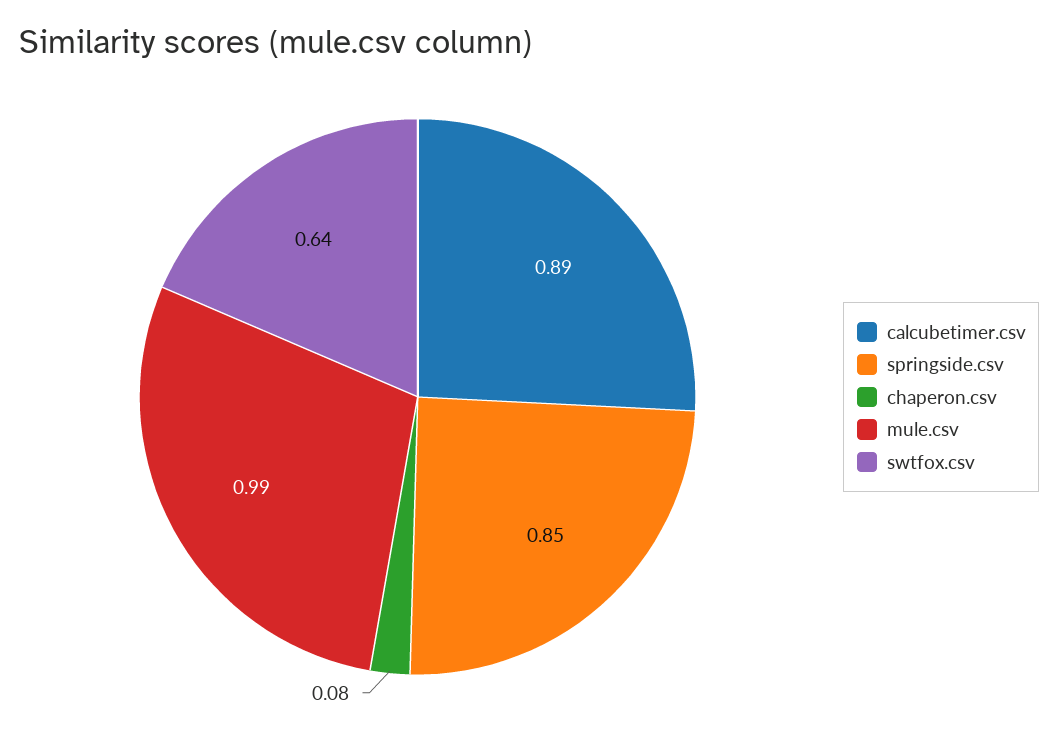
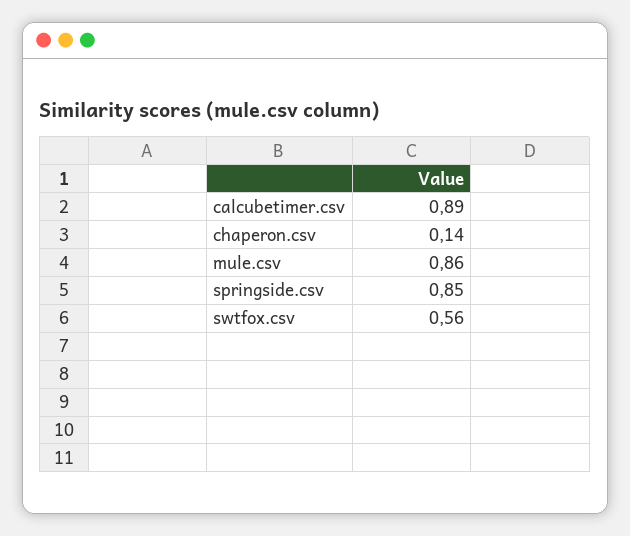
  {
    "calcubetimer.csv": 0.89,
    "springside.csv": 0.85,
-   "chaperon.csv": 0.08,
+   "chaperon.csv": 0.14,
-   "mule.csv": 0.99,
+   "mule.csv": 0.86,
-   "swtfox.csv": 0.64
+   "swtfox.csv": 0.56
  }

